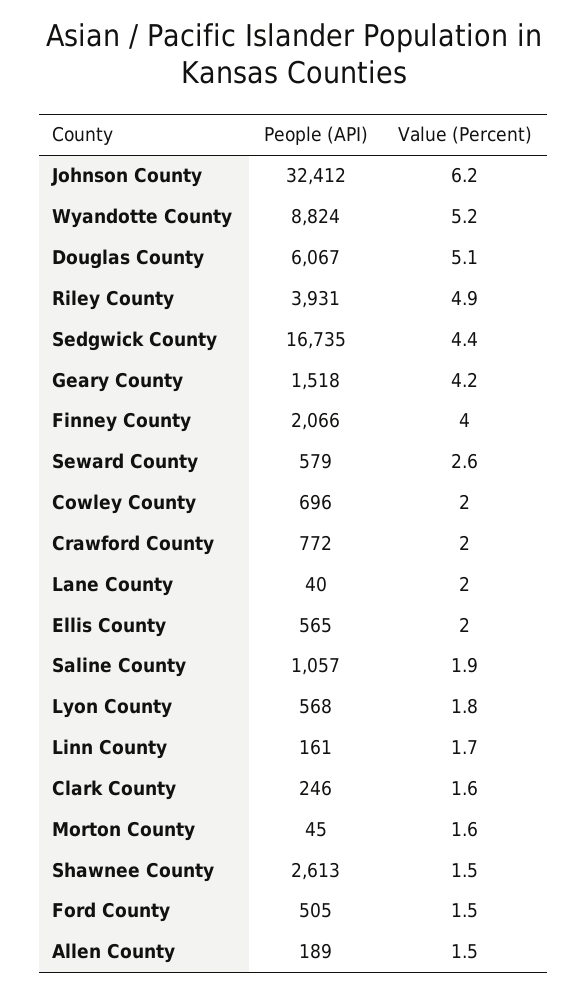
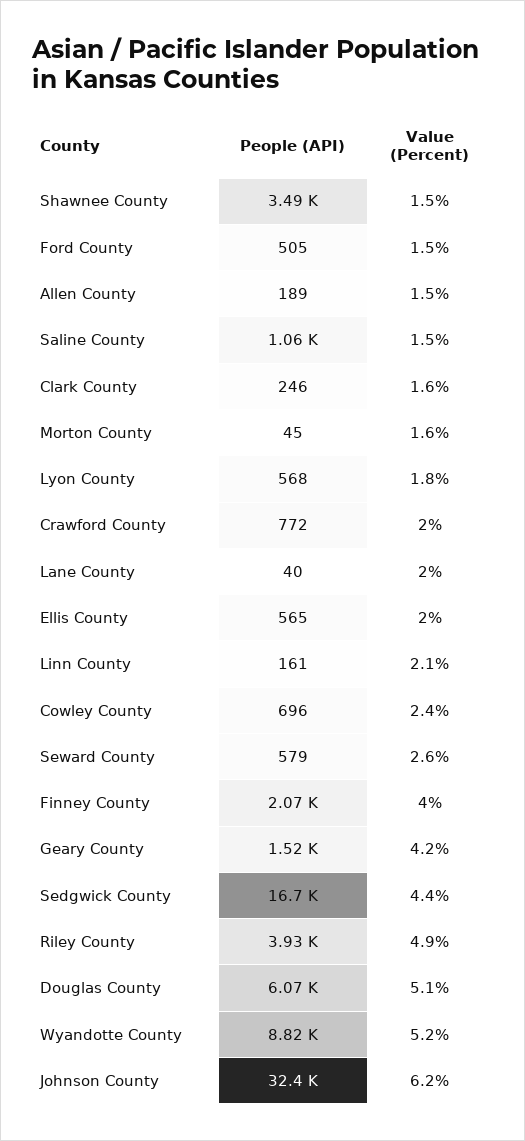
  {
    "People (API)": {
      "Johnson County": 32412,
      "Wyandotte County": 8824,
      "Douglas County": 6067,
      "Riley County": 3931,
      "Sedgwick County": 16735,
      "Geary County": 1518,
      "Finney County": 2066,
      "Seward County": 579,
      "Cowley County": 696,
      "Crawford County": 772,
      "Lane County": 40,
      "Ellis County": 565,
      "Saline County": 1057,
      "Lyon County": 568,
      "Linn County": 161,
      "Clark County": 246,
      "Morton County": 45,
-     "Shawnee County": 2613,
+     "Shawnee County": 3490,
      "Ford County": 505,
      "Allen County": 189
    },
    "Value (Percent)": {
      "Johnson County": 6.2,
      "Wyandotte County": 5.2,
      "Douglas County": 5.1,
      "Riley County": 4.9,
      "Sedgwick County": 4.4,
      "Geary County": 4.2,
      "Finney County": 4,
      "Seward County": 2.6,
-     "Cowley County": 2,
+     "Cowley County": 2.4,
      "Crawford County": 2,
      "Lane County": 2,
      "Ellis County": 2,
-     "Saline County": 1.9,
+     "Saline County": 1.5,
      "Lyon County": 1.8,
-     "Linn County": 1.7,
+     "Linn County": 2.1,
      "Clark County": 1.6,
      "Morton County": 1.6,
      "Shawnee County": 1.5,
      "Ford County": 1.5,
      "Allen County": 1.5
    }
  }

